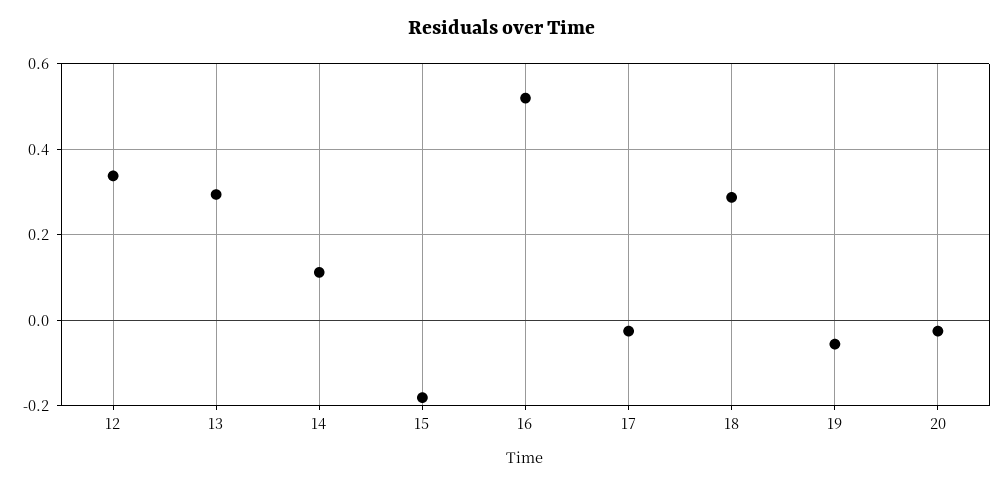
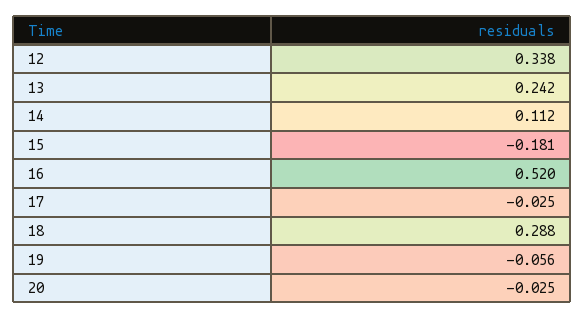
  {
    "12": 0.338,
-   "13": 0.3,
+   "13": 0.242,
    "14": 0.112,
    "15": -0.181,
    "16": 0.52,
    "17": -0.025,
    "18": 0.288,
    "19": -0.056,
    "20": -0.025
  }

